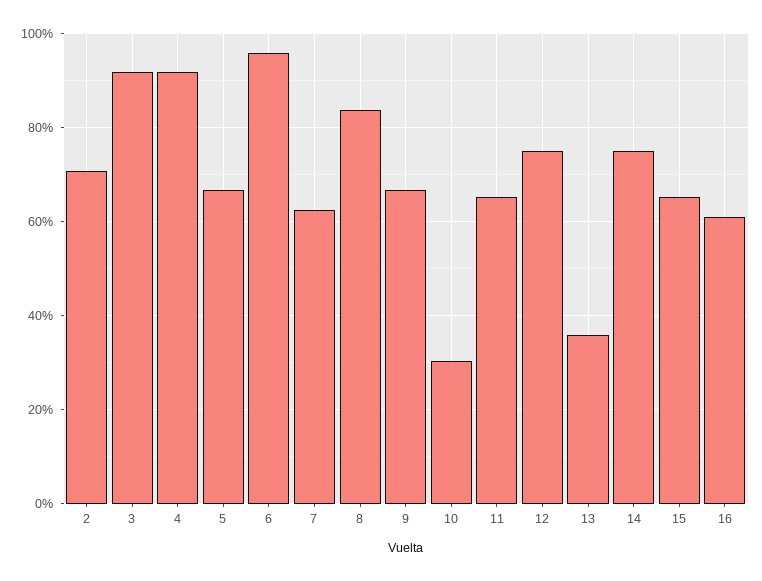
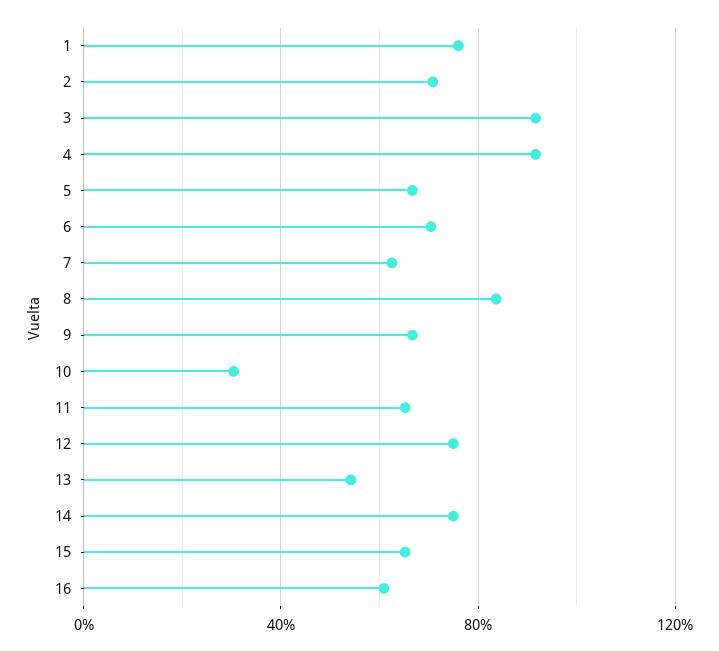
  {
    "2": 70,
    "3": 92,
    "4": 92,
    "5": 66,
-   "6": 96,
+   "6": 70,
    "7": 62,
    "8": 84,
    "9": 66,
    "10": 30,
    "11": 66,
    "12": 76,
-   "13": 36,
+   "13": 55,
    "14": 76,
    "15": 66,
-   "16": 60
+   "16": 60,
+   "1": 75
  }

